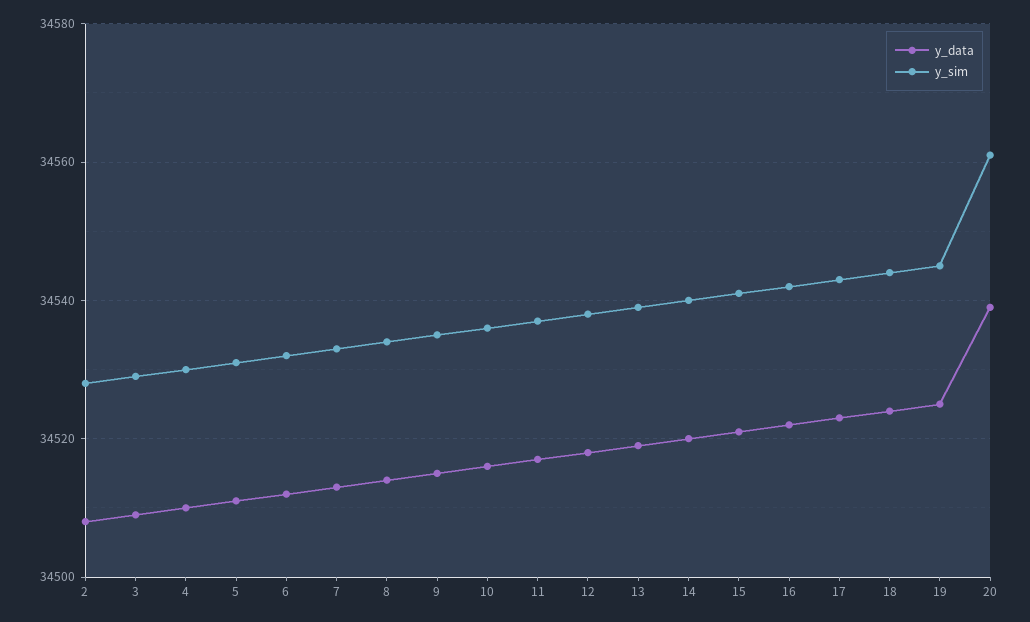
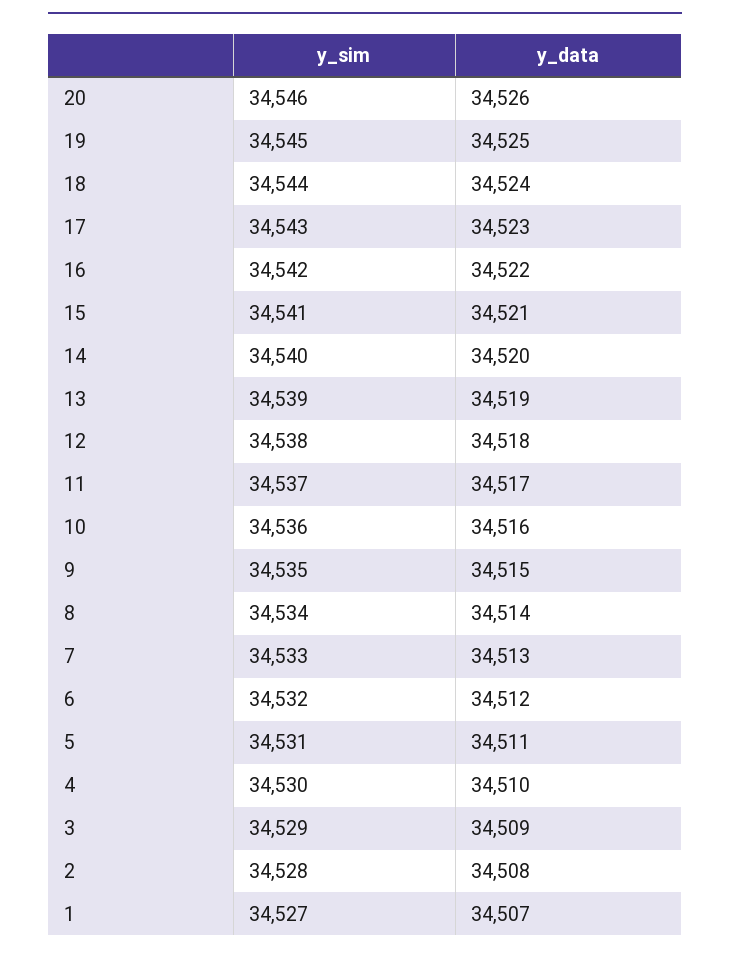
  {
    "y_data": {
      "2": 34508,
      "3": 34509,
      "4": 34510,
      "5": 34511,
      "6": 34512,
      "7": 34513,
      "8": 34514,
      "9": 34515,
      "10": 34516,
      "11": 34517,
      "12": 34518,
      "13": 34519,
      "14": 34520,
      "15": 34521,
      "16": 34522,
      "17": 34523,
      "18": 34524,
      "19": 34525,
-     "20": 34540
+     "20": 34526,
+     "1": 34507
    },
    "y_sim": {
      "2": 34528,
      "3": 34529,
      "4": 34530,
      "5": 34531,
      "6": 34532,
      "7": 34533,
      "8": 34534,
      "9": 34535,
      "10": 34536,
      "11": 34537,
      "12": 34538,
      "13": 34539,
      "14": 34540,
      "15": 34541,
      "16": 34542,
      "17": 34543,
      "18": 34544,
      "19": 34545,
-     "20": 34560
+     "20": 34546,
+     "1": 34527
    }
  }

